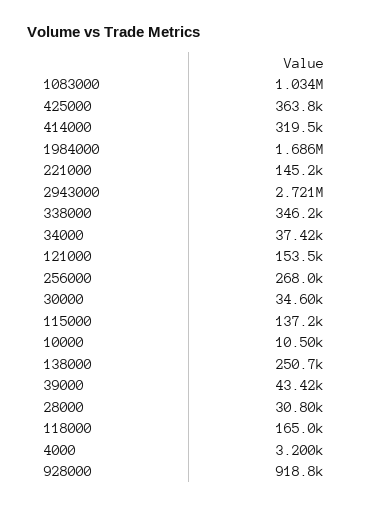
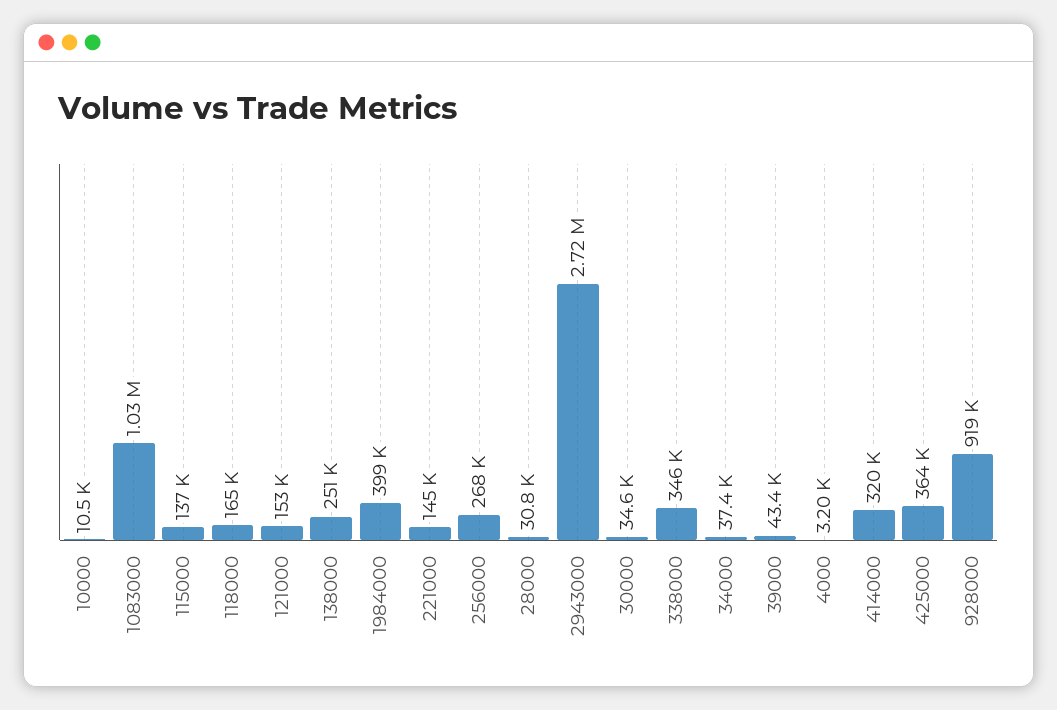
  {
    "1083000": 1034000,
    "425000": 363800,
    "414000": 319500,
-   "1984000": 1686000,
+   "1984000": 399000,
    "221000": 145200,
    "2943000": 2721000,
    "338000": 346200,
    "34000": 37420,
    "121000": 153500,
    "256000": 268000,
    "30000": 34600,
    "115000": 137200,
    "10000": 10500,
    "138000": 250700,
    "39000": 43420,
    "28000": 30800,
    "118000": 165000,
    "4000": 3200,
    "928000": 918800
  }

